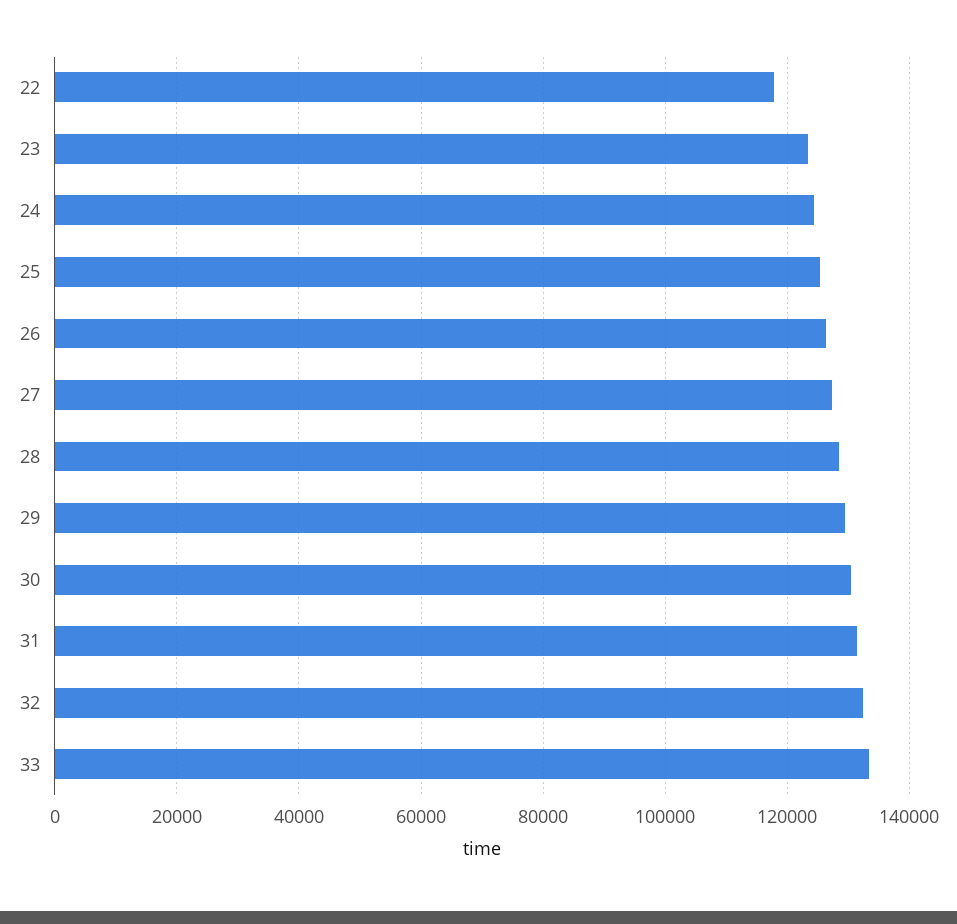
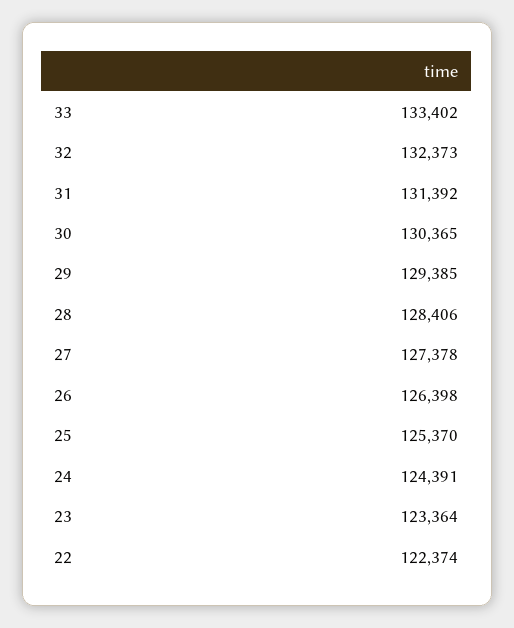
  {
-   "22": 118000,
+   "22": 122374,
    "23": 123364,
    "24": 124391,
    "25": 125370,
    "26": 126398,
    "27": 127378,
    "28": 128406,
    "29": 129385,
    "30": 130365,
    "31": 131392,
    "32": 132373,
    "33": 133402
  }

